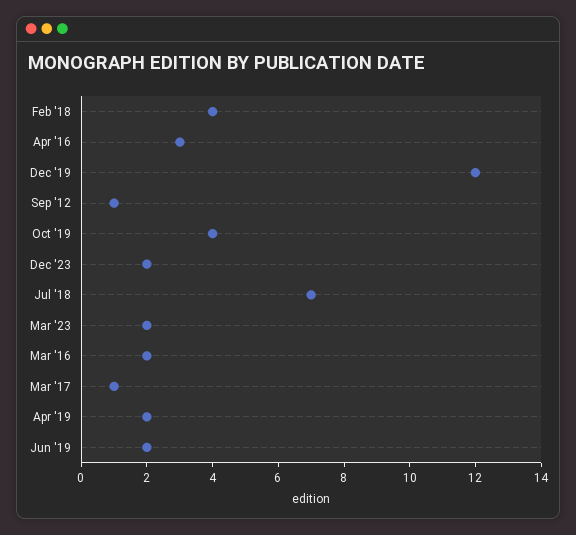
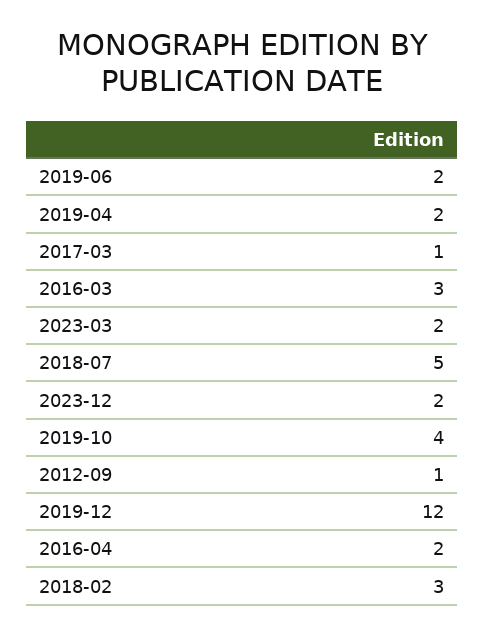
  {
-   "Feb '18": 4,
+   "Feb '18": 3,
-   "Apr '16": 3,
+   "Apr '16": 2,
    "Dec '19": 12,
    "Sep '12": 1,
    "Oct '19": 4,
    "Dec '23": 2,
-   "Jul '18": 7,
+   "Jul '18": 5,
    "Mar '23": 2,
-   "Mar '16": 2,
+   "Mar '16": 3,
    "Mar '17": 1,
    "Apr '19": 2,
    "Jun '19": 2
  }

